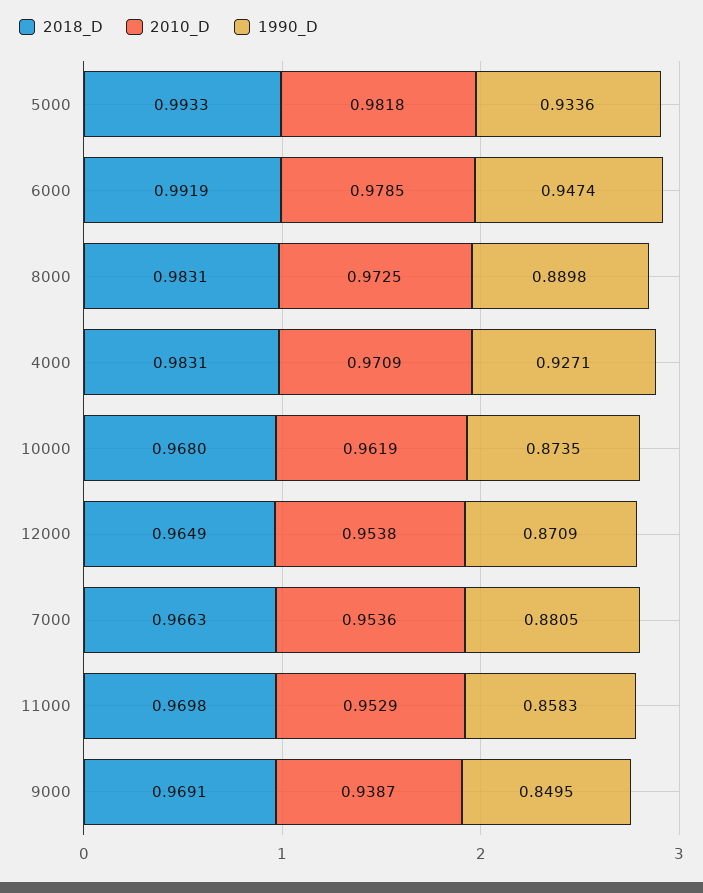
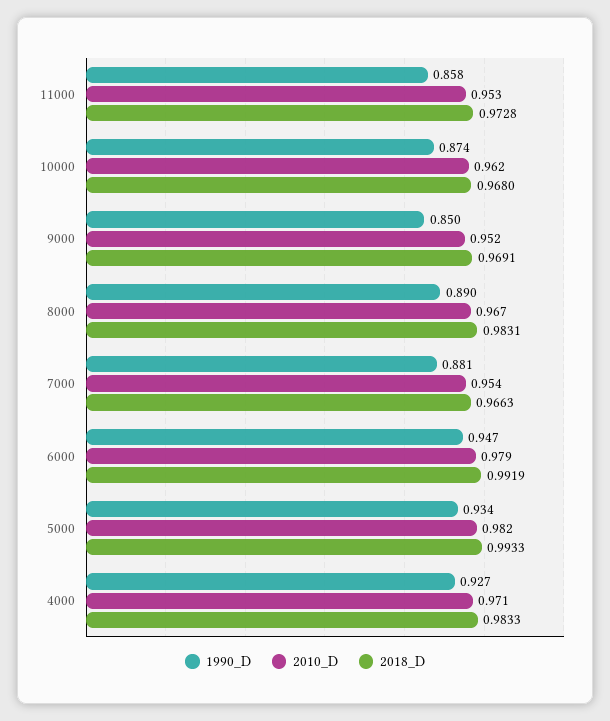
  {
    "2018_D": {
      "5000": 0.9933,
      "6000": 0.9919,
      "8000": 0.9831,
-     "4000": 0.9831,
+     "4000": 0.9833,
      "10000": 0.968,
-     "12000": 0.9649,
      "7000": 0.9663,
-     "11000": 0.9698,
+     "11000": 0.9728,
      "9000": 0.9691
    },
    "2010_D": {
      "5000": 0.9818,
      "6000": 0.9785,
-     "8000": 0.9725,
+     "8000": 0.967,
      "4000": 0.9709,
      "10000": 0.9619,
-     "12000": 0.9538,
      "7000": 0.9536,
      "11000": 0.9529,
-     "9000": 0.9387
+     "9000": 0.952
    },
    "1990_D": {
      "5000": 0.9336,
      "6000": 0.9474,
      "8000": 0.8898,
      "4000": 0.9271,
      "10000": 0.8735,
-     "12000": 0.8709,
      "7000": 0.8805,
      "11000": 0.8583,
      "9000": 0.8495
    }
  }

